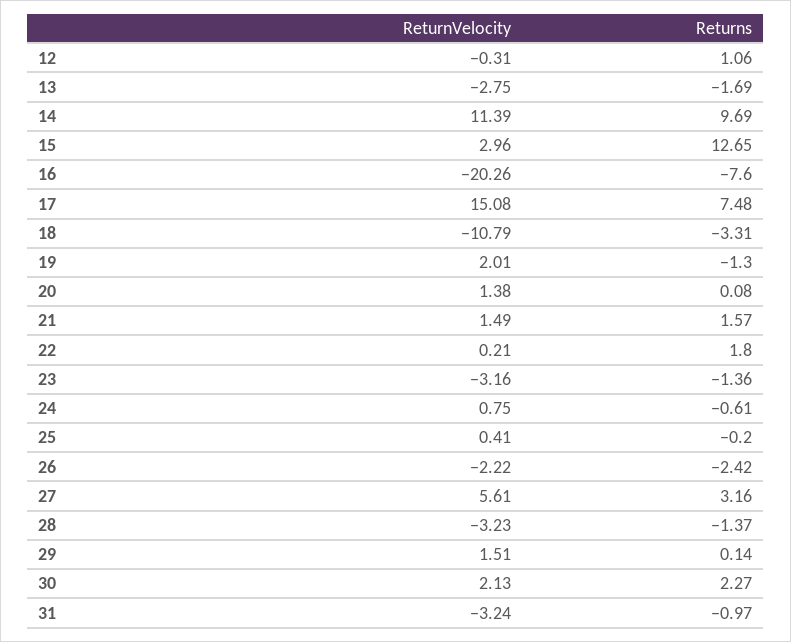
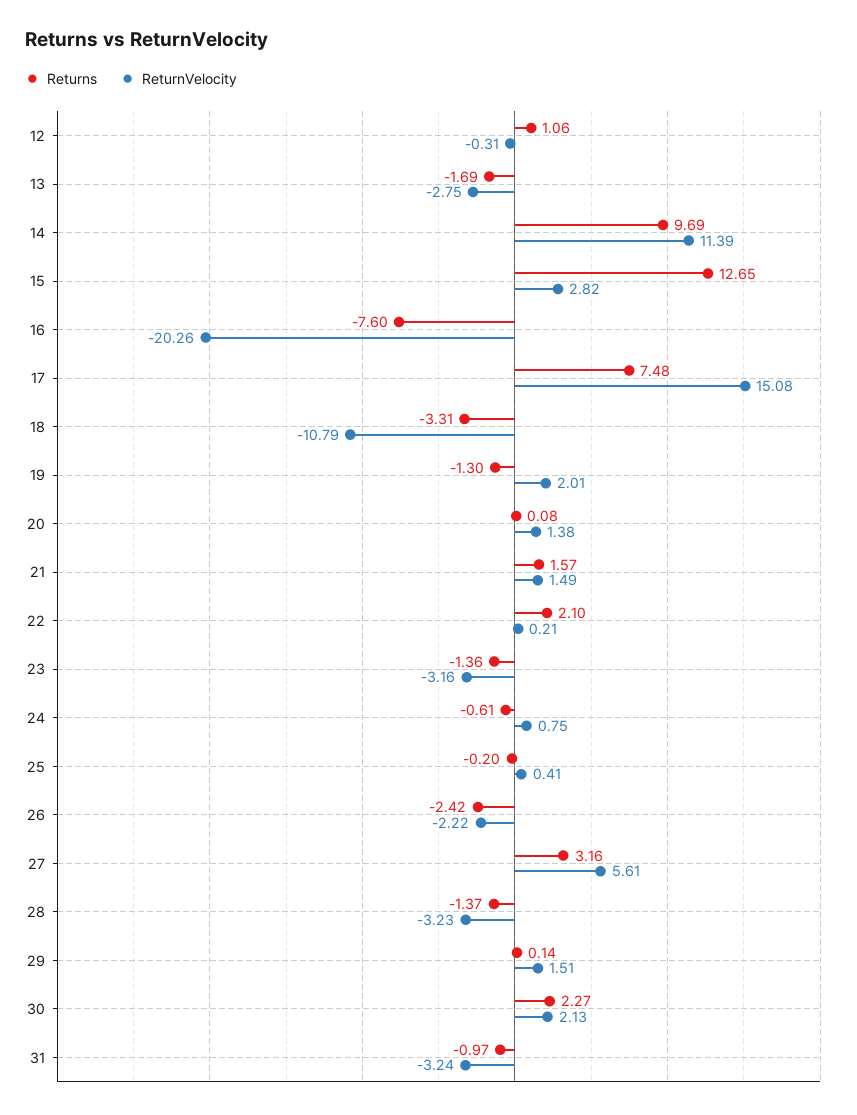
  {
    "ReturnVelocity": {
      "12": -0.31,
      "13": -2.75,
      "14": 11.39,
-     "15": 2.96,
+     "15": 2.82,
      "16": -20.26,
      "17": 15.08,
      "18": -10.79,
      "19": 2.01,
      "20": 1.38,
      "21": 1.49,
      "22": 0.21,
      "23": -3.16,
      "24": 0.75,
      "25": 0.41,
      "26": -2.22,
      "27": 5.61,
      "28": -3.23,
      "29": 1.51,
      "30": 2.13,
      "31": -3.24
    },
    "Returns": {
      "12": 1.06,
      "13": -1.69,
      "14": 9.69,
      "15": 12.65,
      "16": -7.6,
      "17": 7.48,
      "18": -3.31,
      "19": -1.3,
      "20": 0.08,
      "21": 1.57,
-     "22": 1.8,
+     "22": 2.1,
      "23": -1.36,
      "24": -0.61,
      "25": -0.2,
      "26": -2.42,
      "27": 3.16,
      "28": -1.37,
      "29": 0.14,
      "30": 2.27,
      "31": -0.97
    }
  }

